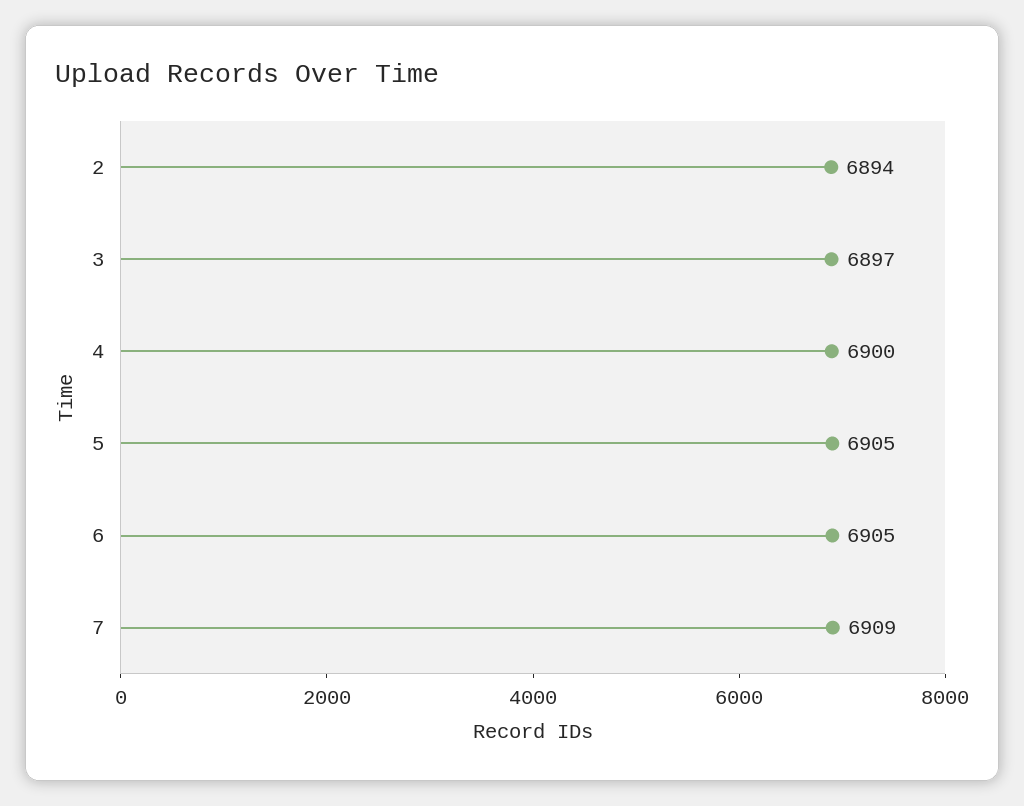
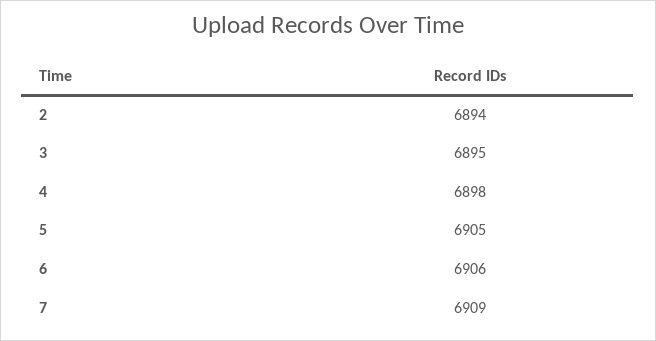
  {
    "2": 6894,
-   "3": 6897,
+   "3": 6895,
-   "4": 6900,
+   "4": 6898,
    "5": 6905,
-   "6": 6905,
+   "6": 6906,
    "7": 6909
  }

